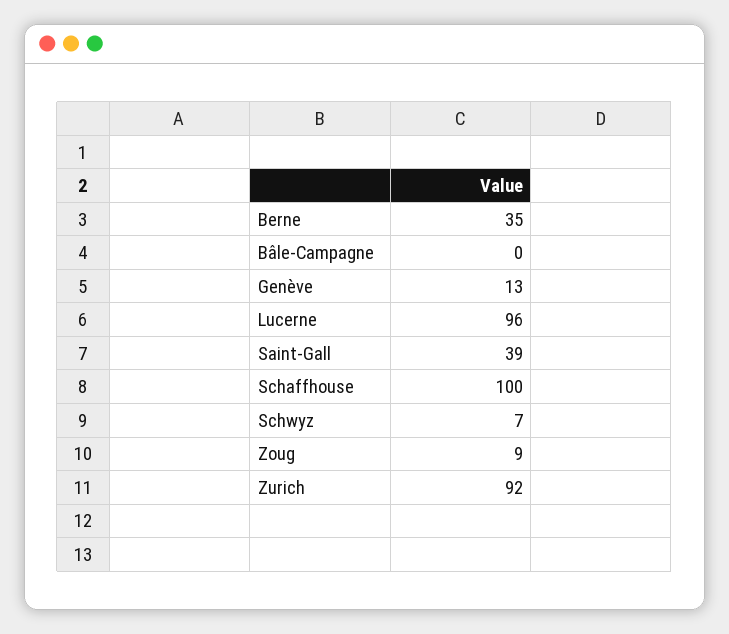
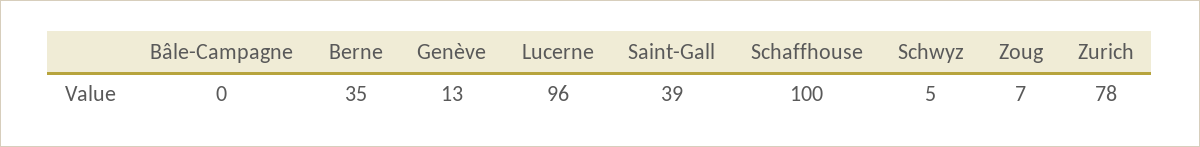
  {
    "Berne": 35,
    "Bâle-Campagne": 0,
    "Genève": 13,
    "Lucerne": 96,
    "Saint-Gall": 39,
    "Schaffhouse": 100,
-   "Schwyz": 7,
+   "Schwyz": 5,
-   "Zoug": 9,
+   "Zoug": 7,
-   "Zurich": 92
+   "Zurich": 78
  }

